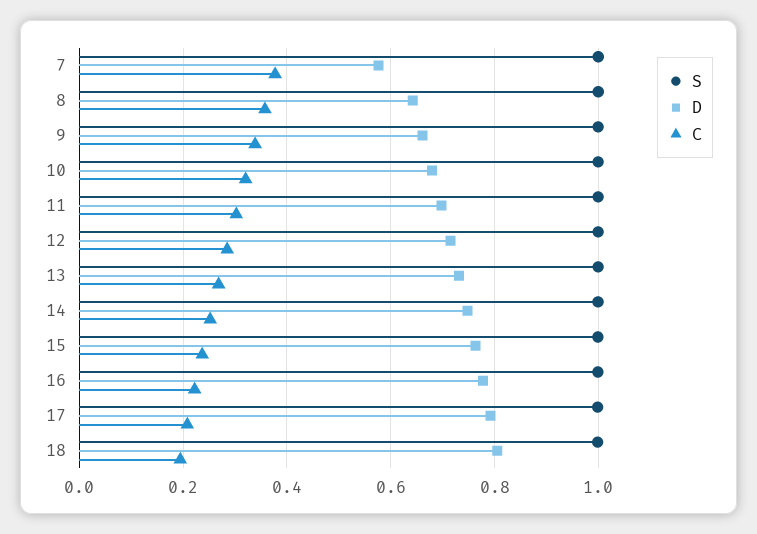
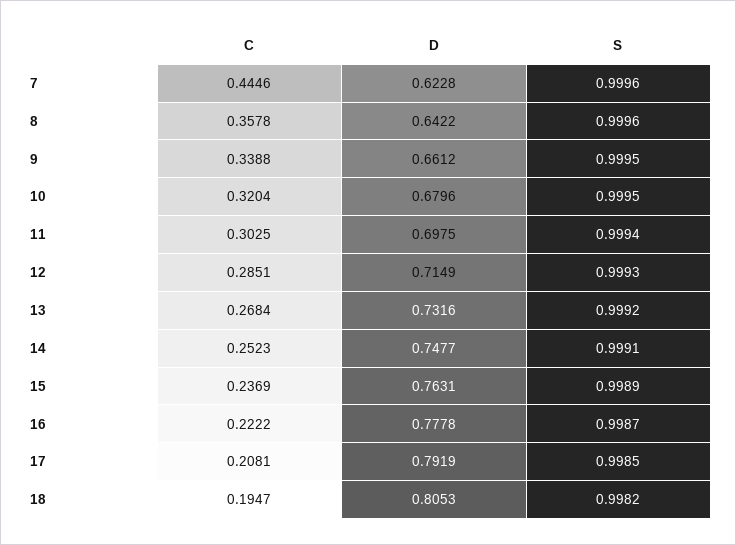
  {
    "S": {
      "7": 0.9996,
      "8": 0.9996,
      "9": 0.9995,
      "10": 0.9995,
      "11": 0.9994,
      "12": 0.9993,
      "13": 0.9992,
      "14": 0.9991,
      "15": 0.9989,
      "16": 0.9987,
      "17": 0.9985,
      "18": 0.9982
    },
    "D": {
-     "7": 0.58,
+     "7": 0.6228,
      "8": 0.6422,
      "9": 0.6612,
      "10": 0.6796,
      "11": 0.6975,
      "12": 0.7149,
      "13": 0.7316,
      "14": 0.7477,
      "15": 0.7631,
      "16": 0.7778,
      "17": 0.7919,
      "18": 0.8053
    },
    "C": {
-     "7": 0.38,
+     "7": 0.4446,
      "8": 0.3578,
      "9": 0.3388,
      "10": 0.3204,
      "11": 0.3025,
      "12": 0.2851,
      "13": 0.2684,
      "14": 0.2523,
      "15": 0.2369,
      "16": 0.2222,
      "17": 0.2081,
      "18": 0.1947
    }
  }

